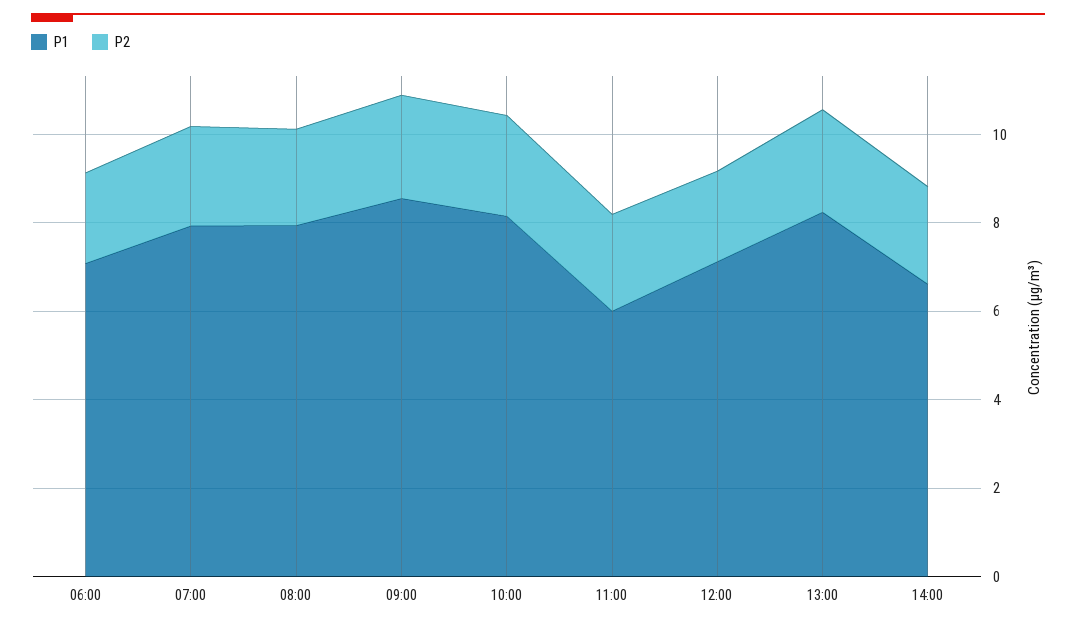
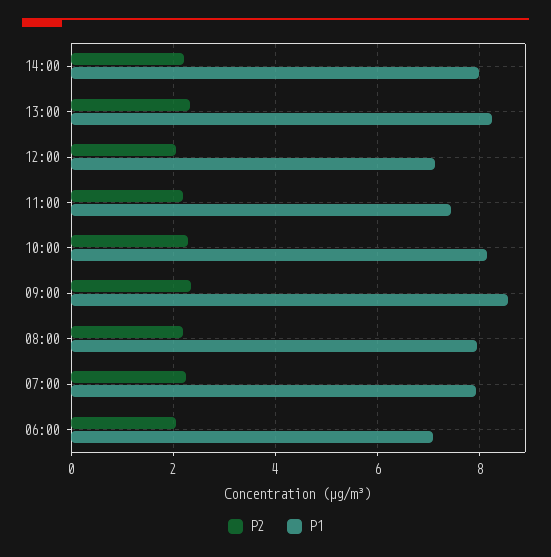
  {
    "P1": {
      "06:00": 7,
      "07:00": 8,
      "08:00": 8,
      "09:00": 8.6,
      "10:00": 8.2,
-     "11:00": 6,
+     "11:00": 7.4,
      "12:00": 7.2,
      "13:00": 8.2,
-     "14:00": 6.5
+     "14:00": 8
    },
    "P2": {
      "06:00": 2,
      "07:00": 2.2,
      "08:00": 2.2,
      "09:00": 2.4,
      "10:00": 2.2,
      "11:00": 2.2,
      "12:00": 2,
      "13:00": 2.4,
      "14:00": 2.2
    }
  }

